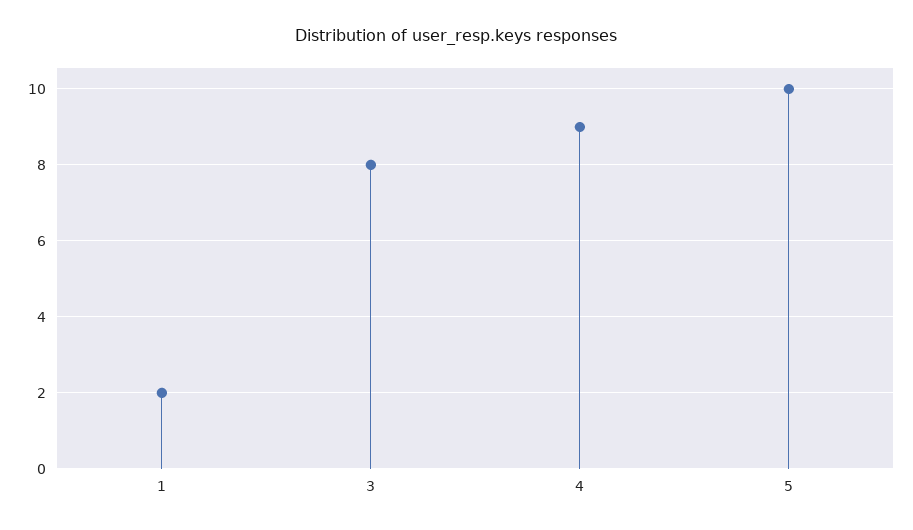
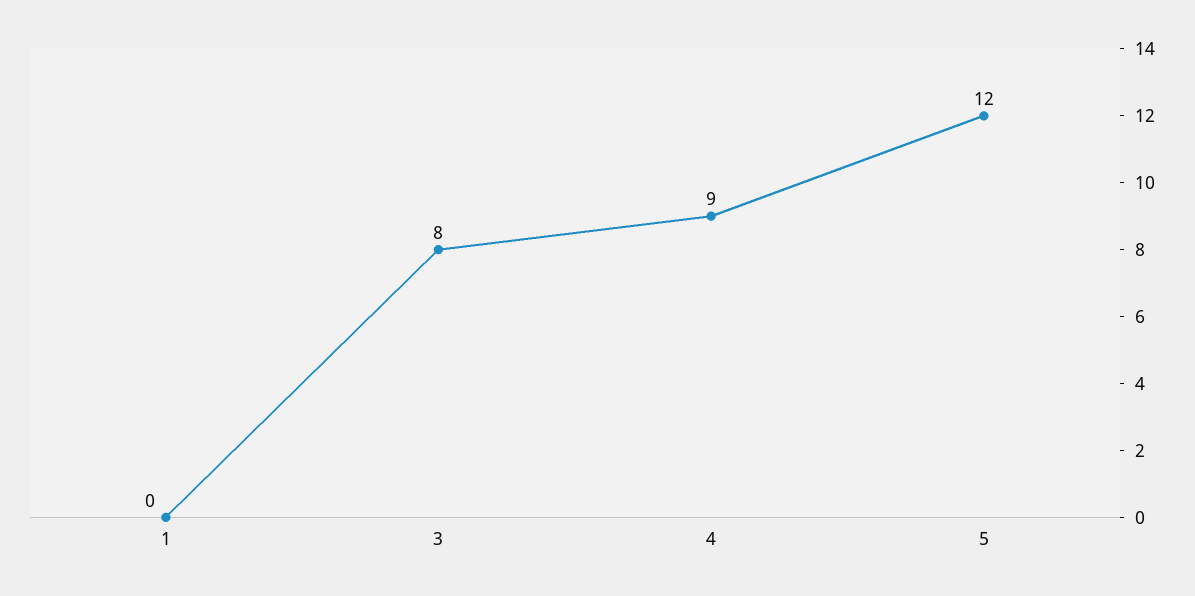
  {
-   "1": 2,
+   "1": 0,
    "3": 8,
    "4": 9,
-   "5": 10
+   "5": 12
  }

